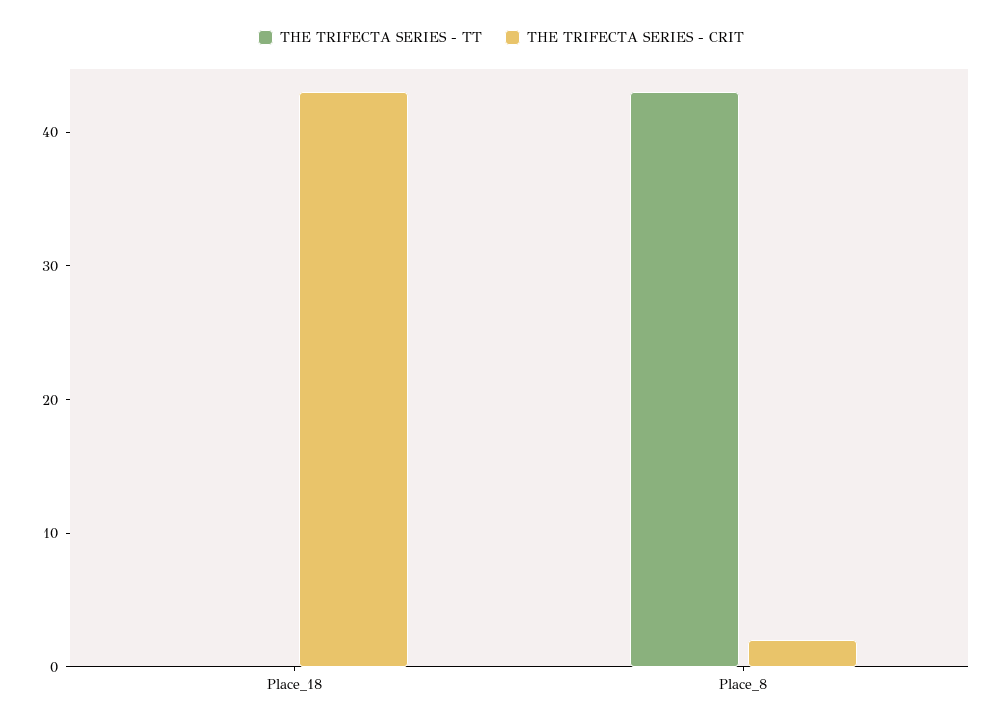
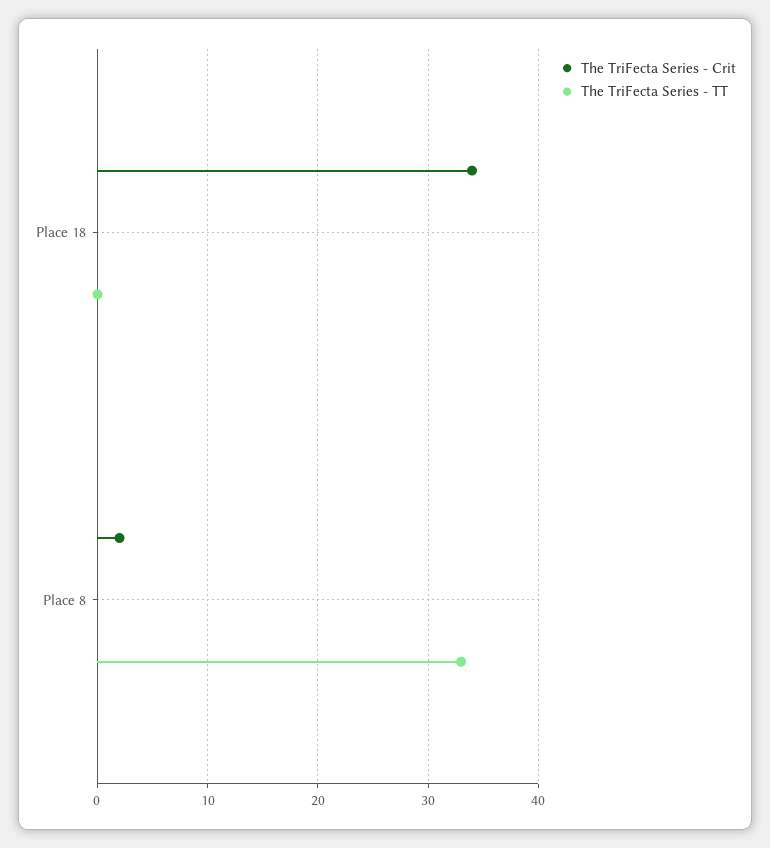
  {
    "THE TRIFECTA SERIES - TT": {
      "Place_18": 0,
-     "Place_8": 43
+     "Place_8": 33
    },
    "THE TRIFECTA SERIES - CRIT": {
-     "Place_18": 43,
+     "Place_18": 34,
      "Place_8": 2
    }
  }

